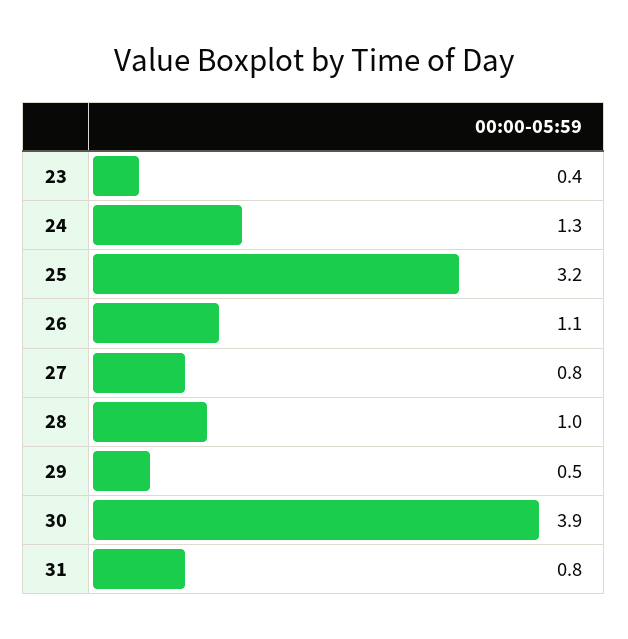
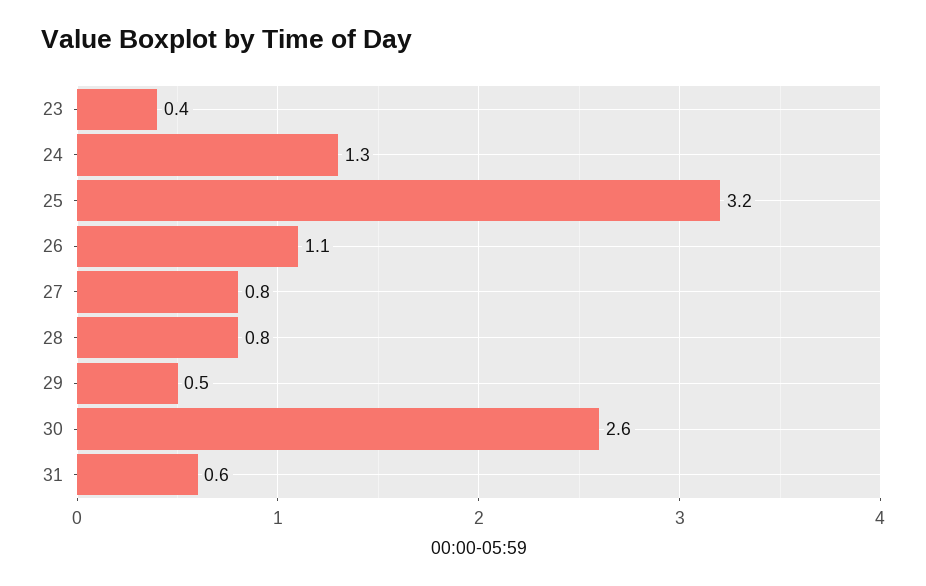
  {
    "23": 0.4,
    "24": 1.3,
    "25": 3.2,
    "26": 1.1,
    "27": 0.8,
-   "28": 1,
+   "28": 0.8,
    "29": 0.5,
-   "30": 3.9,
+   "30": 2.6,
-   "31": 0.8
+   "31": 0.6
  }

